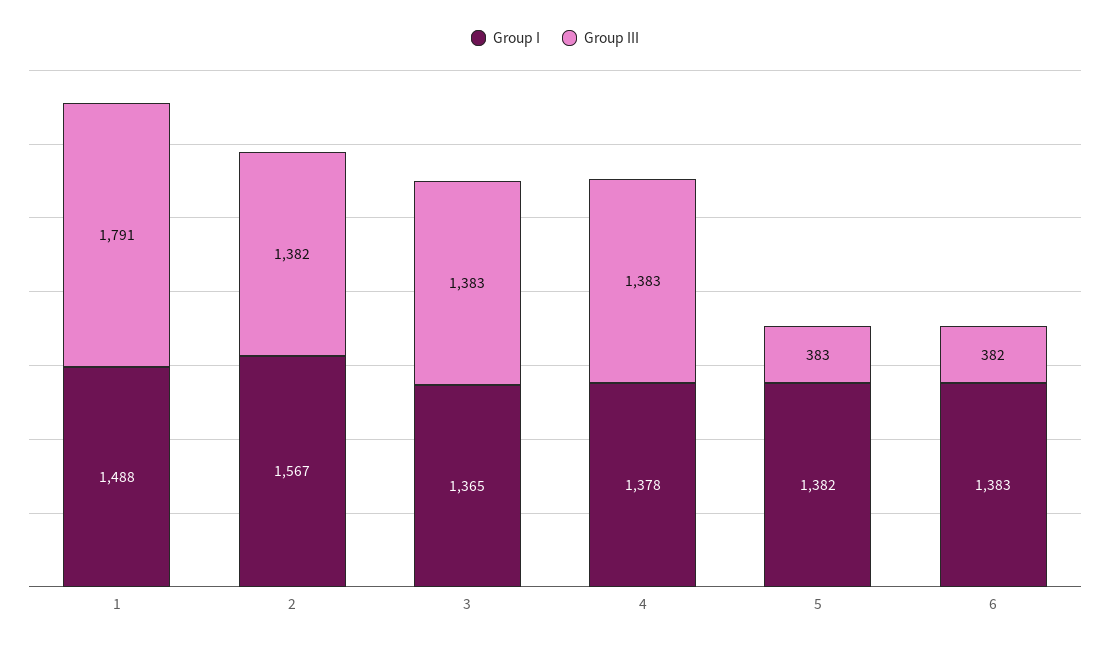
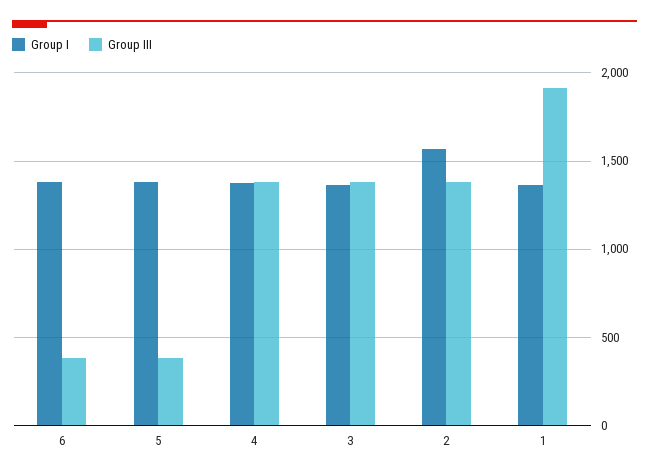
  {
    "Group I": {
-     "1": 1488,
+     "1": 1350,
      "2": 1567,
      "3": 1365,
      "4": 1378,
      "5": 1382,
      "6": 1383
    },
    "Group III": {
-     "1": 1791,
+     "1": 1900,
      "2": 1382,
      "3": 1383,
      "4": 1383,
      "5": 383,
      "6": 382
    }
  }

